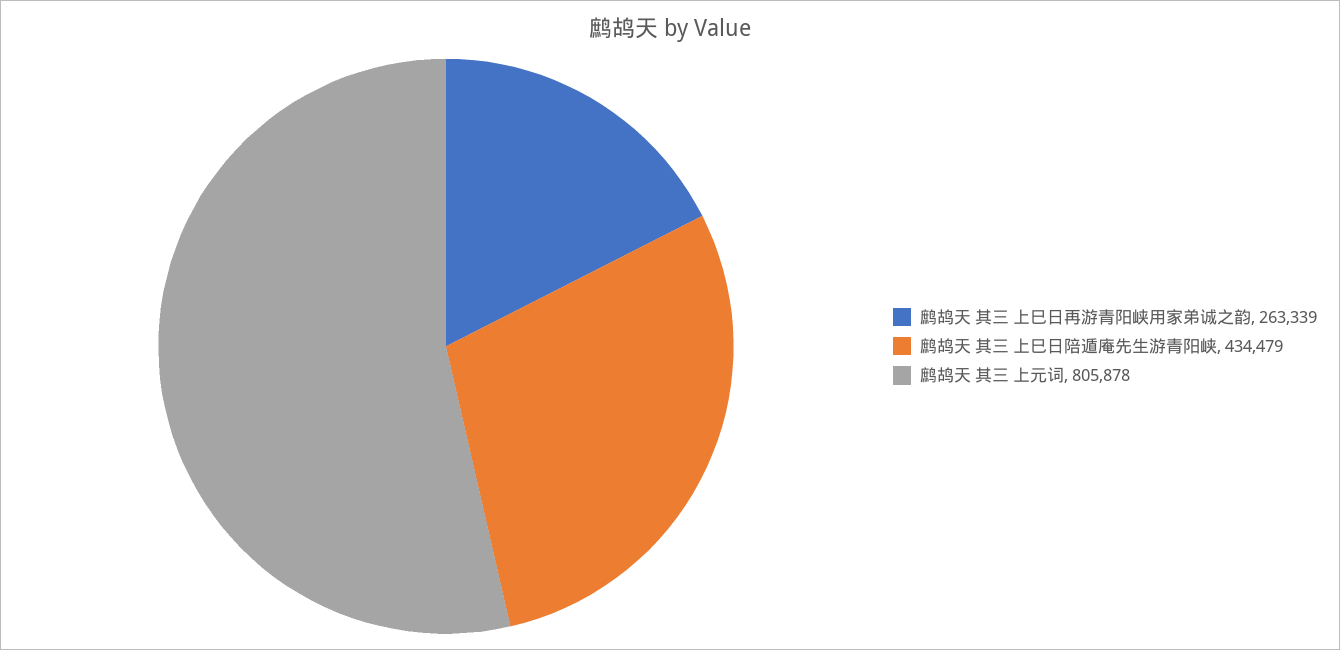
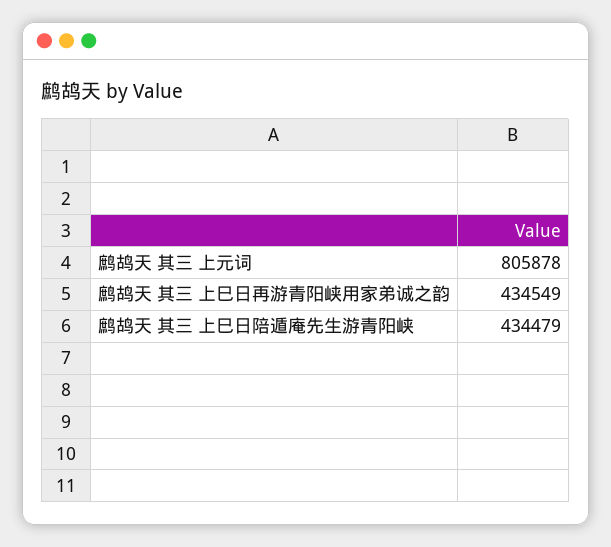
  {
-   "鹧鸪天 其三 上巳日再游青阳峡用家弟诚之韵": 263339,
+   "鹧鸪天 其三 上巳日再游青阳峡用家弟诚之韵": 434549,
    "鹧鸪天 其三 上巳日陪遁庵先生游青阳峡": 434479,
    "鹧鸪天 其三 上元词": 805878
  }

